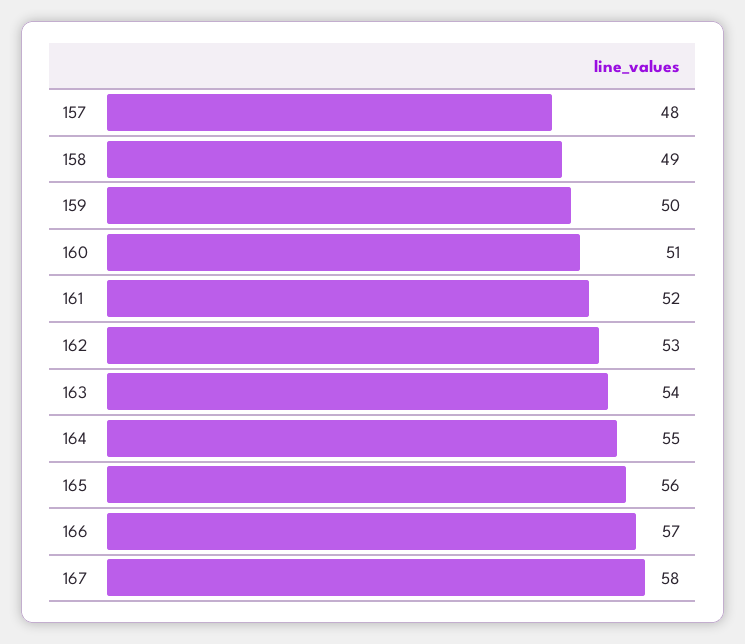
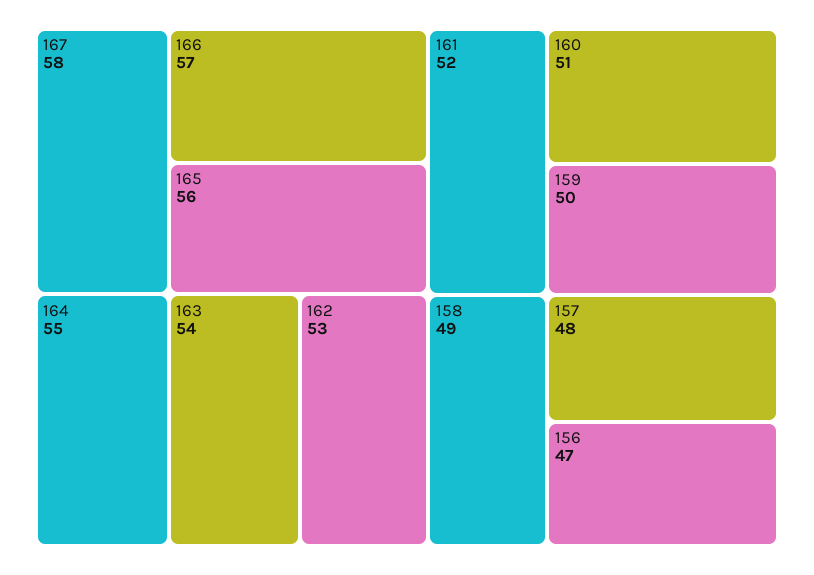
  {
    "157": 48,
    "158": 49,
    "159": 50,
    "160": 51,
    "161": 52,
    "162": 53,
    "163": 54,
    "164": 55,
    "165": 56,
    "166": 57,
-   "167": 58
+   "167": 58,
+   "156": 47
  }

